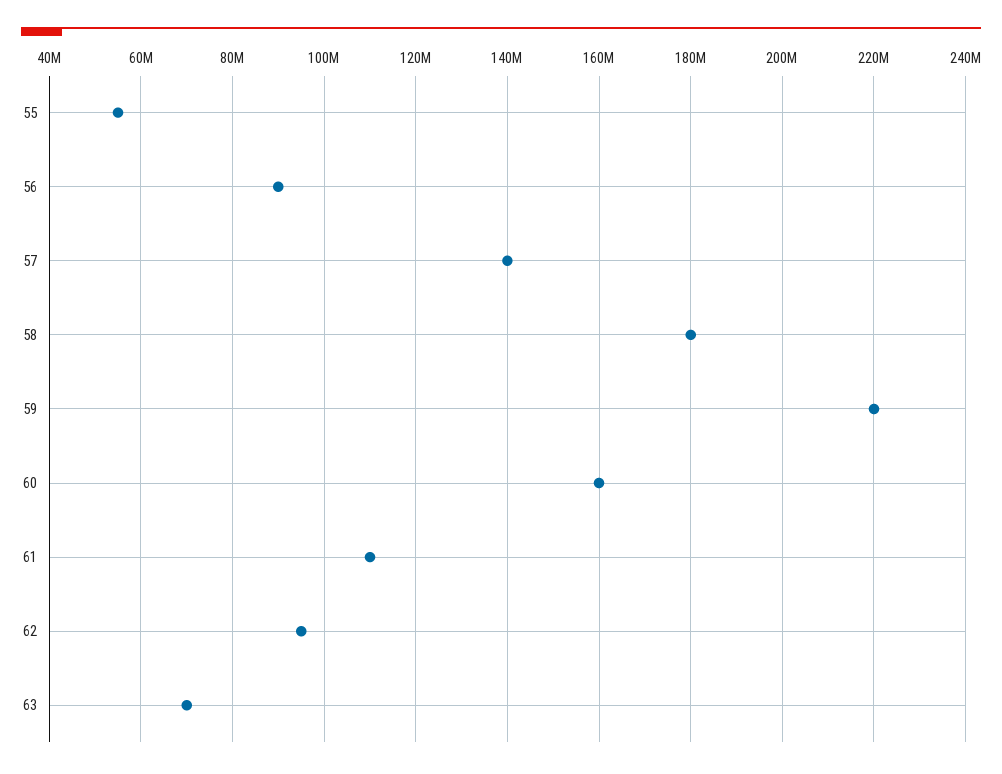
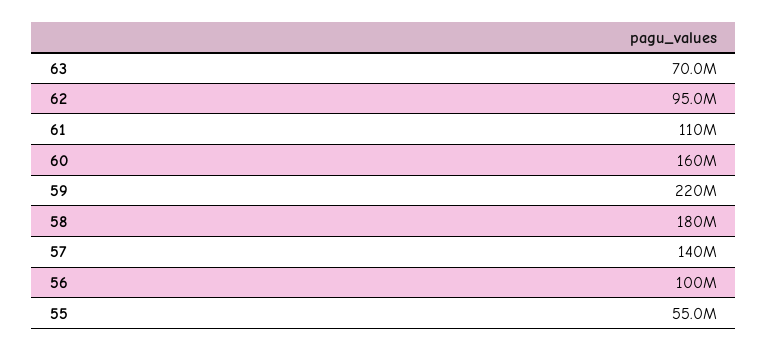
  {
    "55": 55000000,
-   "56": 90000000,
+   "56": 100000000,
    "57": 140000000,
    "58": 180000000,
    "59": 220000000,
    "60": 160000000,
    "61": 110000000,
    "62": 95000000,
    "63": 70000000
  }

